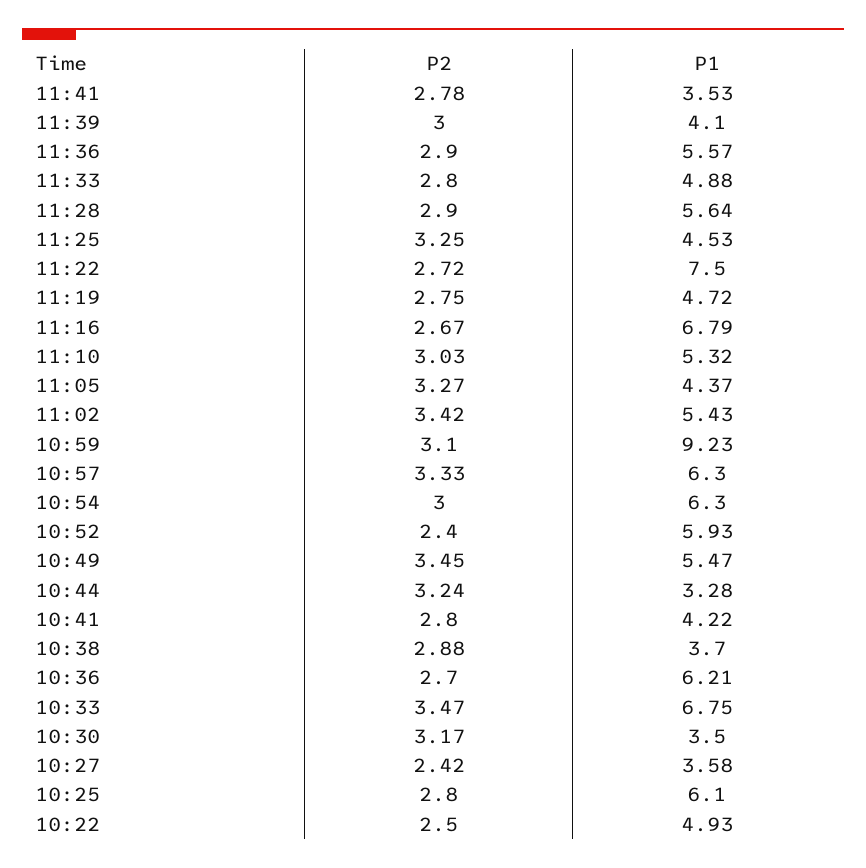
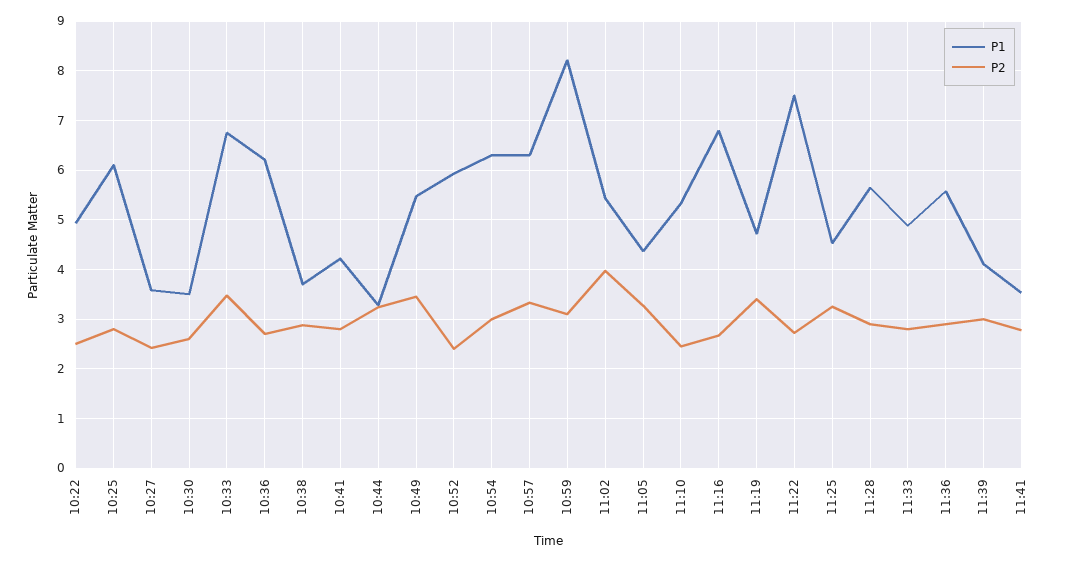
  {
    "P2": {
      "11:41": 2.78,
      "11:39": 3,
      "11:36": 2.9,
      "11:33": 2.8,
      "11:28": 2.9,
      "11:25": 3.25,
      "11:22": 2.72,
-     "11:19": 2.75,
+     "11:19": 3.4,
      "11:16": 2.67,
-     "11:10": 3.03,
+     "11:10": 2.4,
      "11:05": 3.27,
-     "11:02": 3.42,
+     "11:02": 4,
      "10:59": 3.1,
      "10:57": 3.33,
      "10:54": 3,
      "10:52": 2.4,
      "10:49": 3.45,
      "10:44": 3.24,
      "10:41": 2.8,
      "10:38": 2.88,
      "10:36": 2.7,
      "10:33": 3.47,
-     "10:30": 3.17,
+     "10:30": 2.6,
      "10:27": 2.42,
      "10:25": 2.8,
      "10:22": 2.5
    },
    "P1": {
      "11:41": 3.53,
      "11:39": 4.1,
      "11:36": 5.57,
      "11:33": 4.88,
      "11:28": 5.64,
      "11:25": 4.53,
      "11:22": 7.5,
      "11:19": 4.72,
      "11:16": 6.79,
      "11:10": 5.32,
      "11:05": 4.37,
      "11:02": 5.43,
-     "10:59": 9.23,
+     "10:59": 8.2,
      "10:57": 6.3,
      "10:54": 6.3,
      "10:52": 5.93,
      "10:49": 5.47,
      "10:44": 3.28,
      "10:41": 4.22,
      "10:38": 3.7,
      "10:36": 6.21,
      "10:33": 6.75,
      "10:30": 3.5,
      "10:27": 3.58,
      "10:25": 6.1,
      "10:22": 4.93
    }
  }

